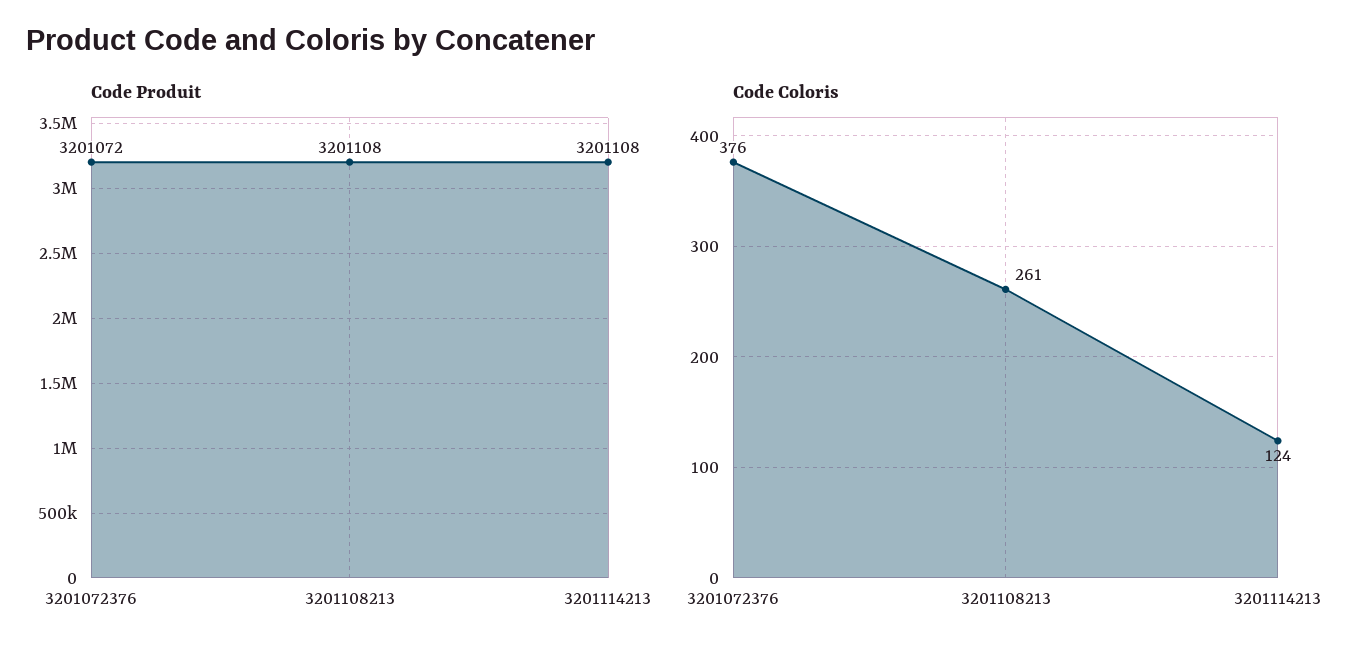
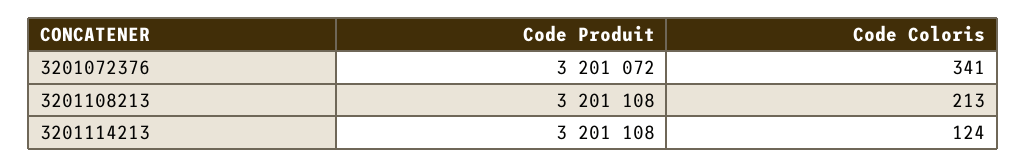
  {
    "Code Produit": {
      "3201072376": 3201072,
      "3201108213": 3201108,
      "3201114213": 3201108
    },
    "Code Coloris": {
-     "3201072376": 376,
+     "3201072376": 341,
-     "3201108213": 261,
+     "3201108213": 213,
      "3201114213": 124
    }
  }

